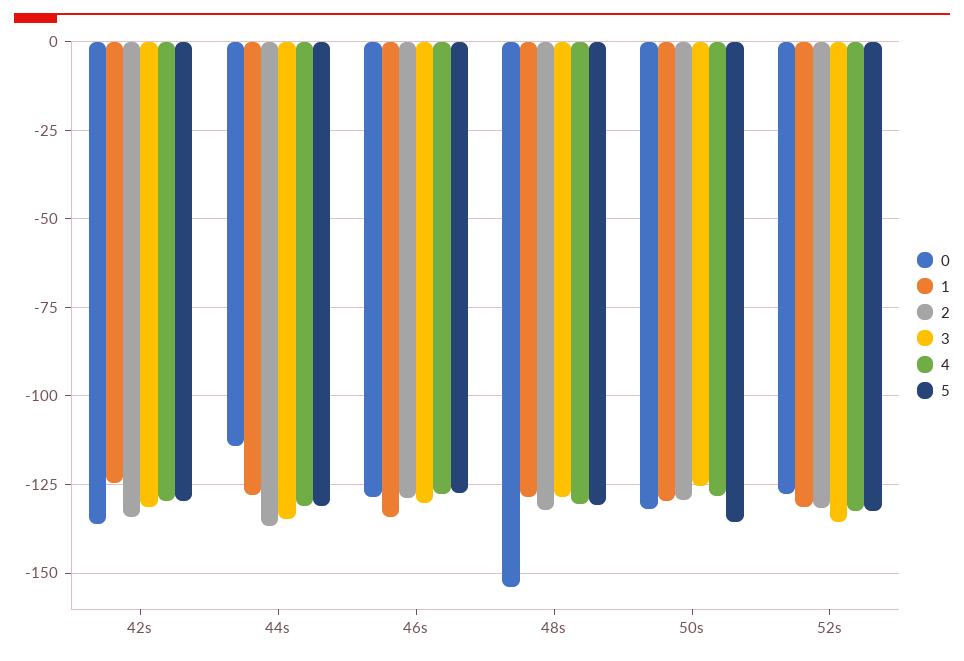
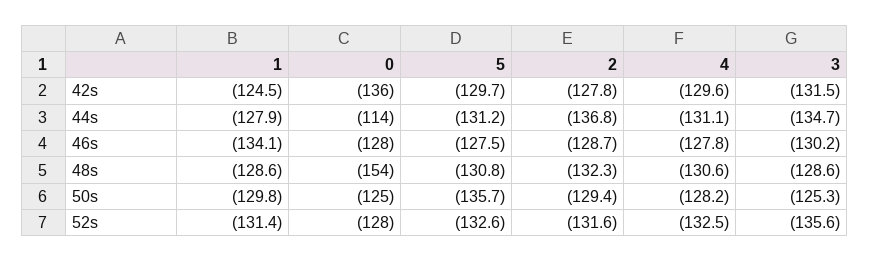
  {
    "0": {
      "42s": -136,
      "44s": -114,
      "46s": -128,
      "48s": -154,
-     "50s": -132.5,
+     "50s": -125,
      "52s": -128
    },
    "1": {
      "42s": -124.5,
      "44s": -127.9,
      "46s": -134.1,
      "48s": -128.6,
      "50s": -129.8,
      "52s": -131.4
    },
    "2": {
-     "42s": -135,
+     "42s": -127.8,
      "44s": -136.8,
      "46s": -128.7,
      "48s": -132.3,
      "50s": -129.4,
      "52s": -131.6
    },
    "3": {
      "42s": -131.5,
      "44s": -134.7,
      "46s": -130.2,
      "48s": -128.6,
      "50s": -125.3,
      "52s": -135.6
    },
    "4": {
      "42s": -129.6,
      "44s": -131.1,
      "46s": -127.8,
      "48s": -130.6,
      "50s": -128.2,
      "52s": -132.5
    },
    "5": {
      "42s": -129.7,
      "44s": -131.2,
      "46s": -127.5,
      "48s": -130.8,
      "50s": -135.7,
      "52s": -132.6
    }
  }

